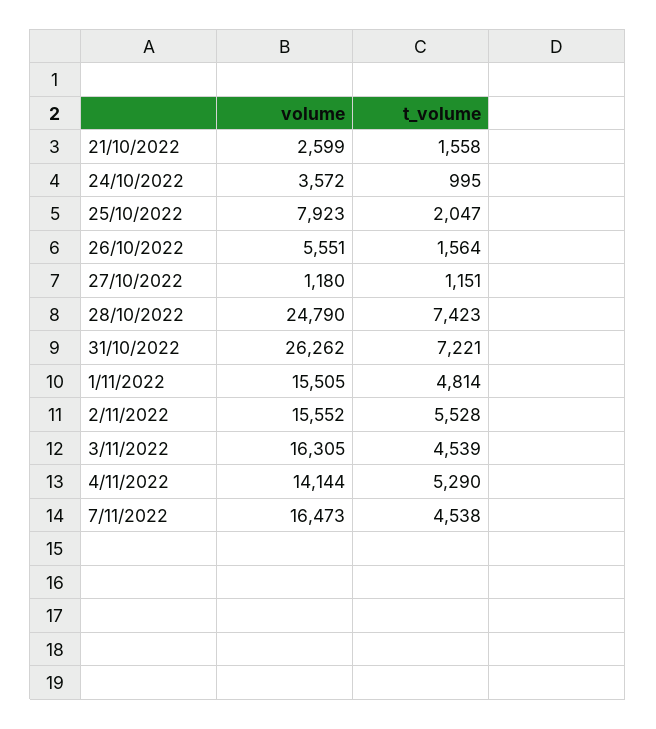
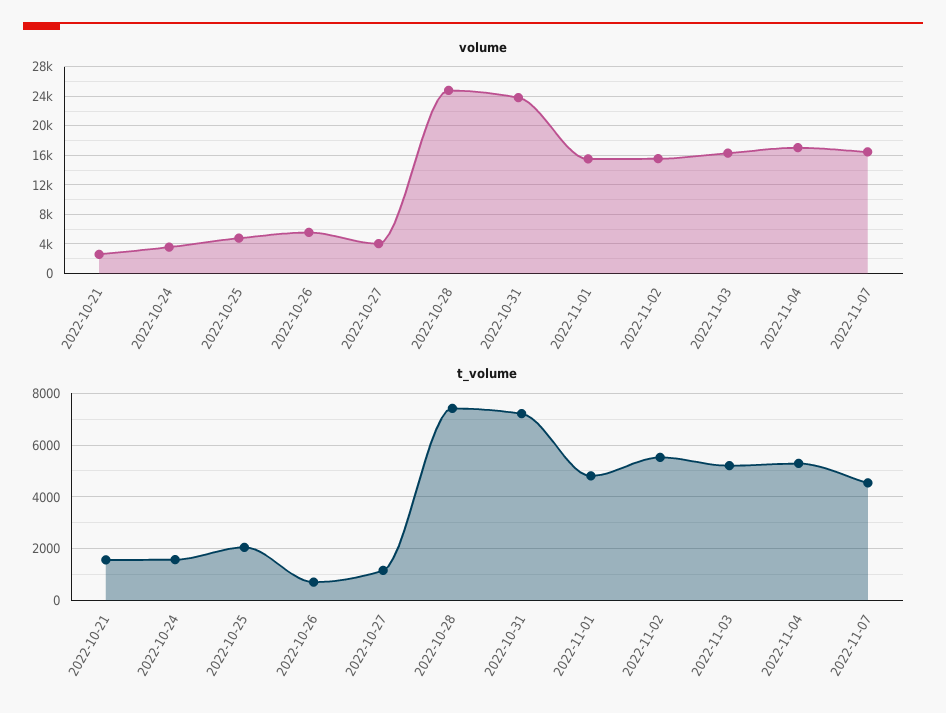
  {
    "volume": {
      "21/10/2022": 2599,
      "24/10/2022": 3572,
-     "25/10/2022": 7923,
+     "25/10/2022": 5000,
      "26/10/2022": 5551,
-     "27/10/2022": 1180,
+     "27/10/2022": 4000,
      "28/10/2022": 24790,
-     "31/10/2022": 26262,
+     "31/10/2022": 24000,
      "1/11/2022": 15505,
      "2/11/2022": 15552,
      "3/11/2022": 16305,
-     "4/11/2022": 14144,
+     "4/11/2022": 17000,
      "7/11/2022": 16473
    },
    "t_volume": {
      "21/10/2022": 1558,
-     "24/10/2022": 995,
+     "24/10/2022": 1500,
      "25/10/2022": 2047,
-     "26/10/2022": 1564,
+     "26/10/2022": 750,
      "27/10/2022": 1151,
      "28/10/2022": 7423,
      "31/10/2022": 7221,
      "1/11/2022": 4814,
      "2/11/2022": 5528,
-     "3/11/2022": 4539,
+     "3/11/2022": 5250,
      "4/11/2022": 5290,
      "7/11/2022": 4538
    }
  }

